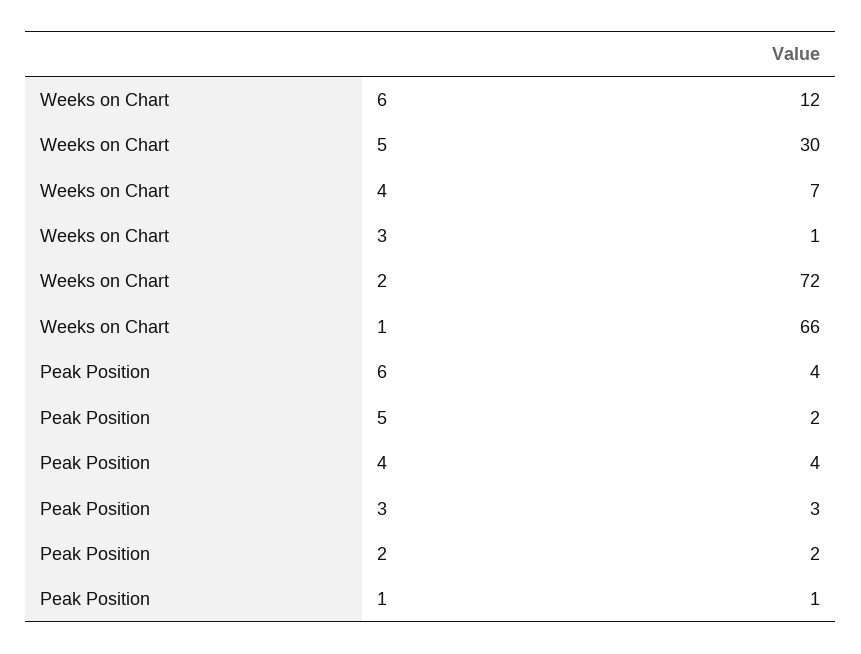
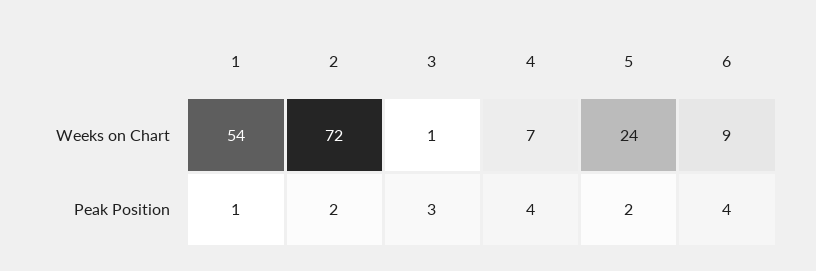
  {
    "Weeks on Chart": {
-     "6": 12,
+     "6": 9,
-     "5": 30,
+     "5": 24,
      "4": 7,
      "3": 1,
      "2": 72,
-     "1": 66
+     "1": 54
    },
    "Peak Position": {
      "6": 4,
      "5": 2,
      "4": 4,
      "3": 3,
      "2": 2,
      "1": 1
    }
  }

